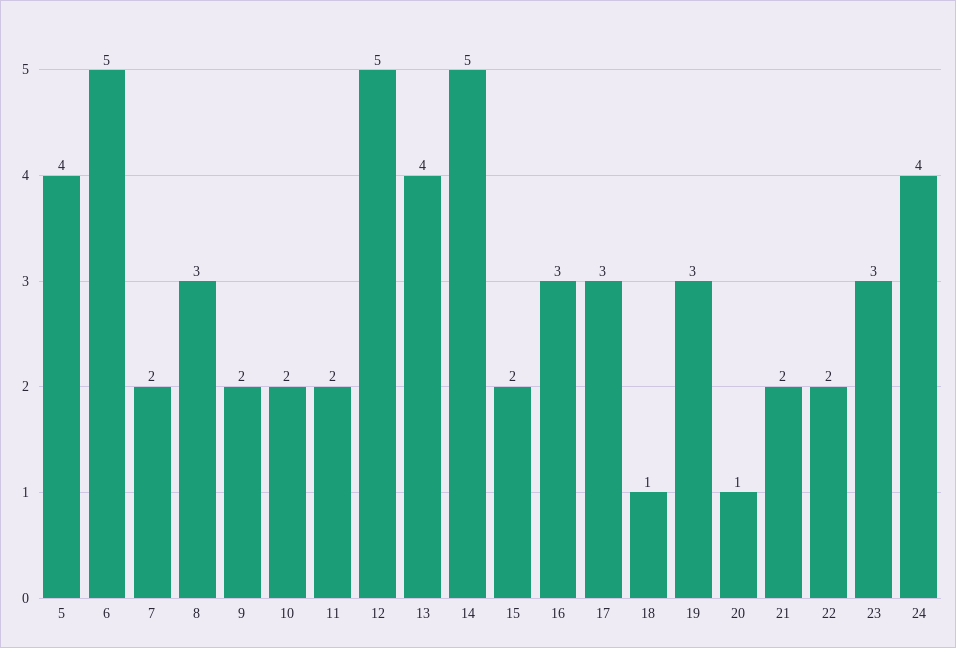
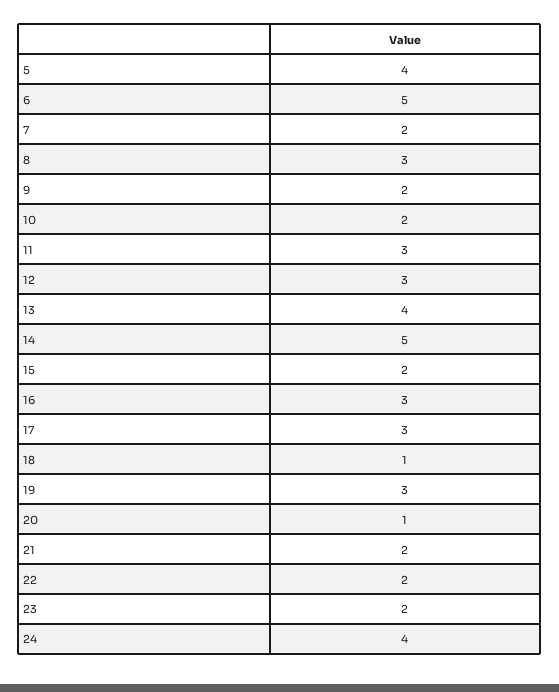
  {
    "5": 4,
    "6": 5,
    "7": 2,
    "8": 3,
    "9": 2,
    "10": 2,
-   "11": 2,
+   "11": 3,
-   "12": 5,
+   "12": 3,
    "13": 4,
    "14": 5,
    "15": 2,
    "16": 3,
    "17": 3,
    "18": 1,
    "19": 3,
    "20": 1,
    "21": 2,
    "22": 2,
-   "23": 3,
+   "23": 2,
    "24": 4
  }

